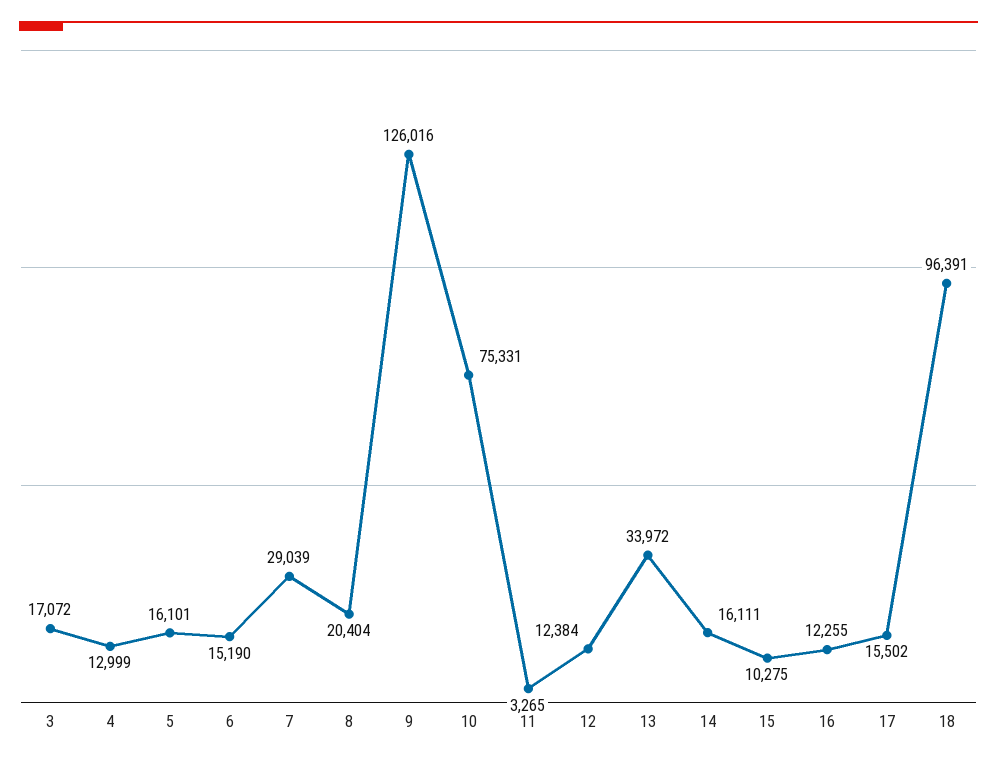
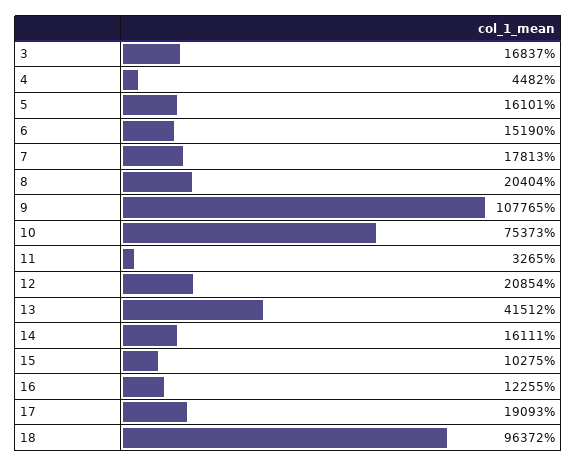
  {
-   "3": 17072,
+   "3": 16837,
-   "4": 12999,
+   "4": 4482,
    "5": 16101,
    "6": 15190,
-   "7": 29039,
+   "7": 17813,
    "8": 20404,
-   "9": 126016,
+   "9": 107765,
-   "10": 75331,
+   "10": 75373,
    "11": 3265,
-   "12": 12384,
+   "12": 20854,
-   "13": 33972,
+   "13": 41512,
    "14": 16111,
    "15": 10275,
    "16": 12255,
-   "17": 15502,
+   "17": 19093,
-   "18": 96391
+   "18": 96372
  }

